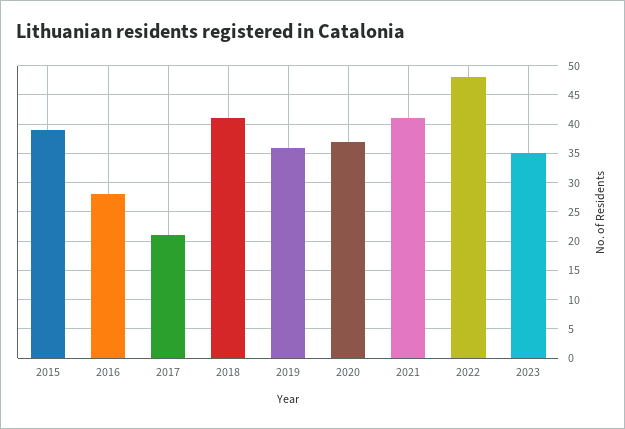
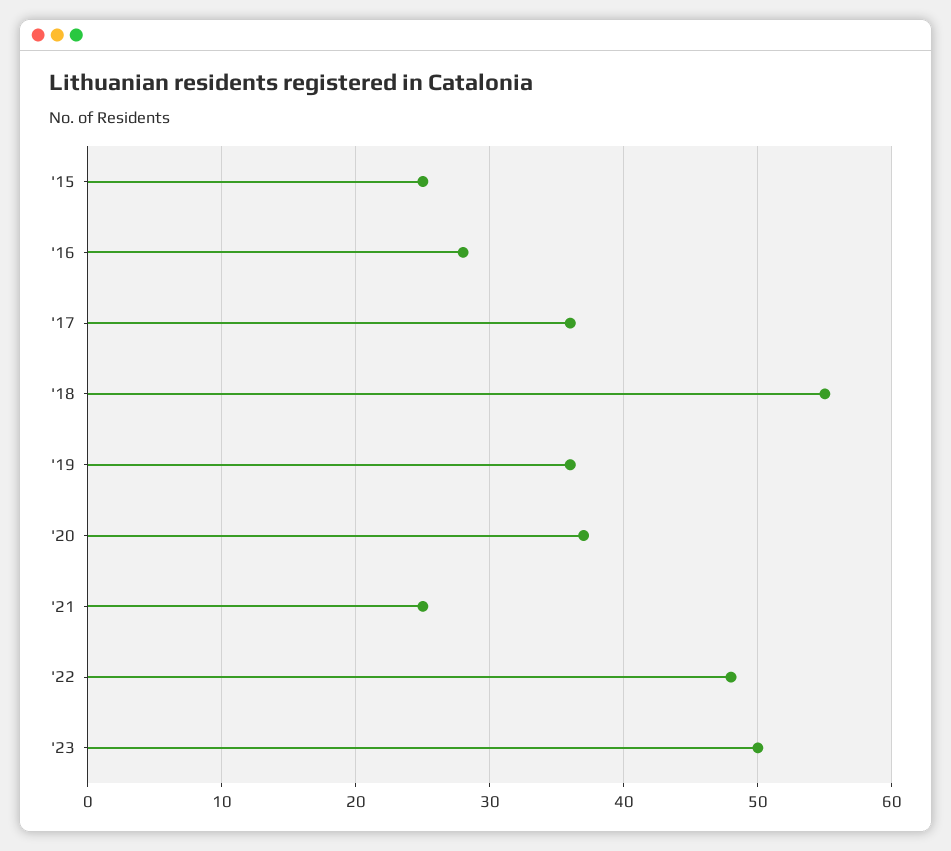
  {
-   "2015": 40,
+   "2015": 25,
    "2016": 28,
-   "2017": 20,
+   "2017": 36,
-   "2018": 40,
+   "2018": 55,
    "2019": 36,
    "2020": 37,
-   "2021": 40,
+   "2021": 25,
    "2022": 48,
-   "2023": 35
+   "2023": 50
  }

